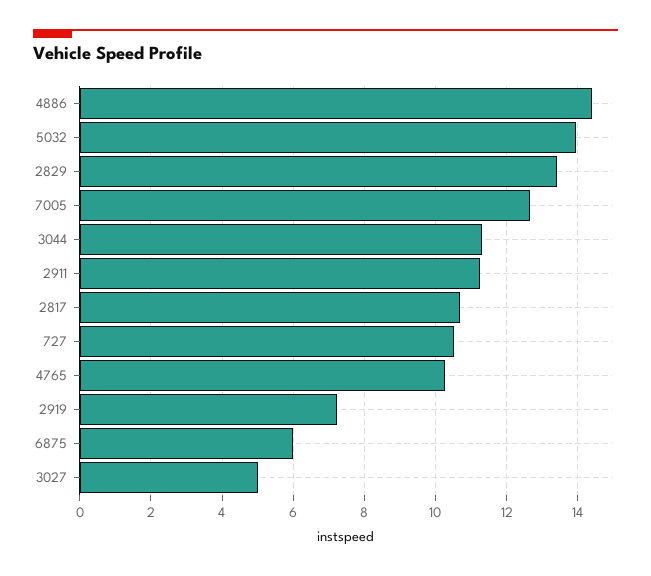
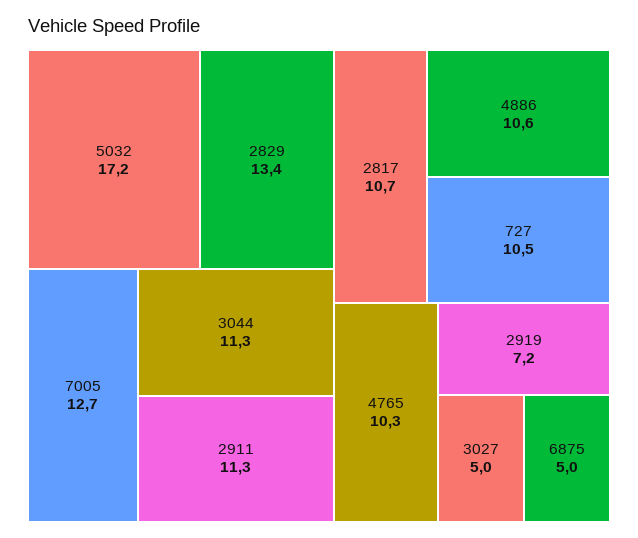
  {
-   "4886": 14.4,
+   "4886": 10.6,
-   "5032": 14,
+   "5032": 17.2,
    "2829": 13.4,
    "7005": 12.7,
    "3044": 11.3,
    "2911": 11.3,
    "2817": 10.7,
    "727": 10.5,
    "4765": 10.3,
    "2919": 7.2,
-   "6875": 6,
+   "6875": 5,
    "3027": 5
  }

